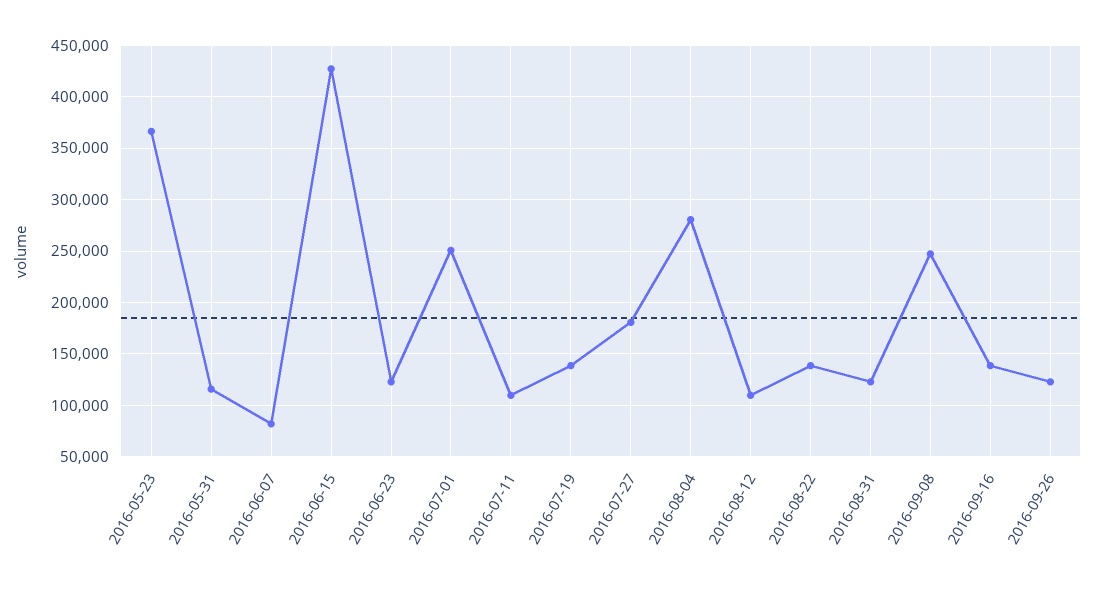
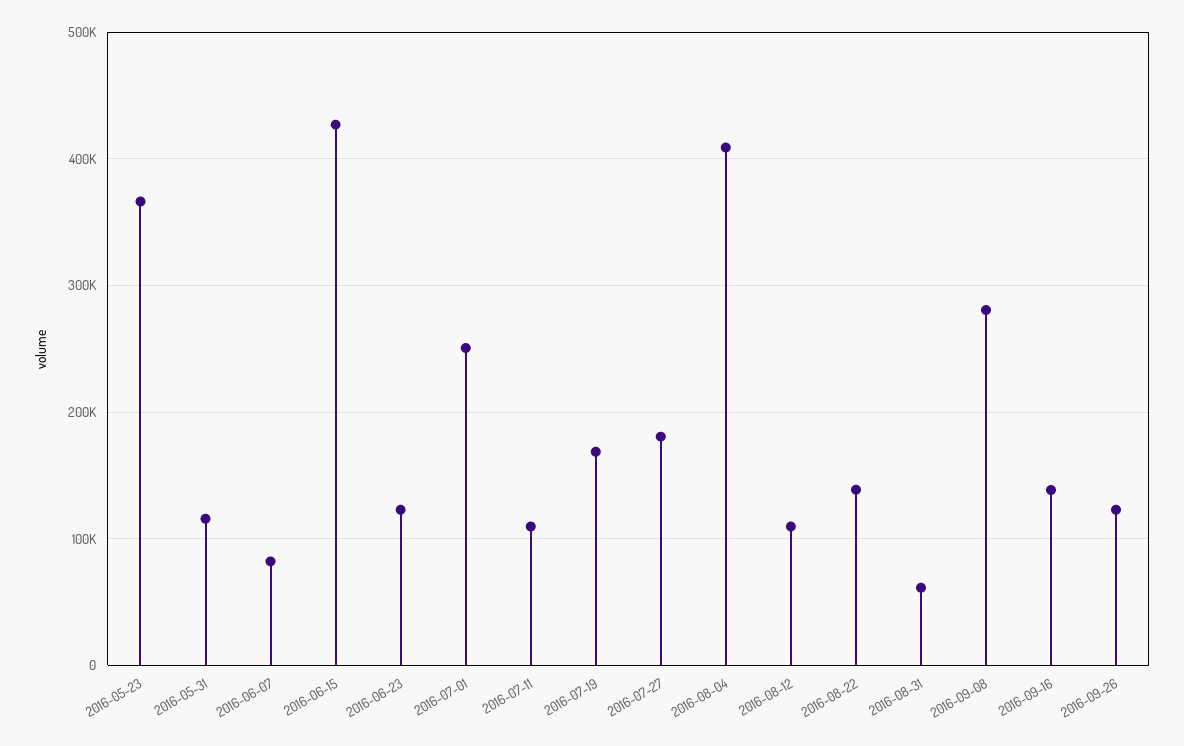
  {
    "2016-05-23": 370000,
    "2016-05-31": 120000,
    "2016-06-07": 80000,
    "2016-06-15": 430000,
    "2016-06-23": 120000,
    "2016-07-01": 250000,
    "2016-07-11": 110000,
-   "2016-07-19": 140000,
+   "2016-07-19": 170000,
    "2016-07-27": 180000,
-   "2016-08-04": 280000,
+   "2016-08-04": 410000,
    "2016-08-12": 110000,
    "2016-08-22": 140000,
-   "2016-08-31": 120000,
+   "2016-08-31": 60000,
-   "2016-09-08": 250000,
+   "2016-09-08": 280000,
    "2016-09-16": 140000,
    "2016-09-26": 120000
  }

